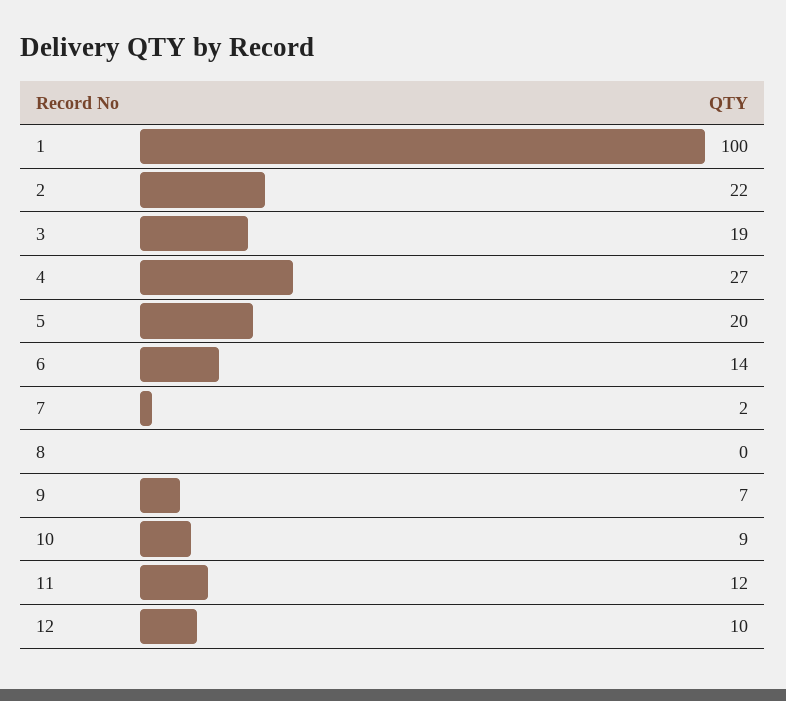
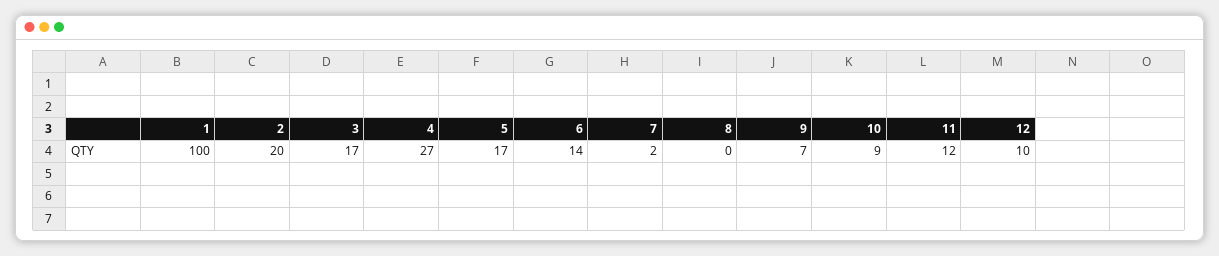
  {
    "1": 100,
-   "2": 22,
+   "2": 20,
-   "3": 19,
+   "3": 17,
    "4": 27,
-   "5": 20,
+   "5": 17,
    "6": 14,
    "7": 2,
    "8": 0,
    "9": 7,
    "10": 9,
    "11": 12,
    "12": 10
  }

